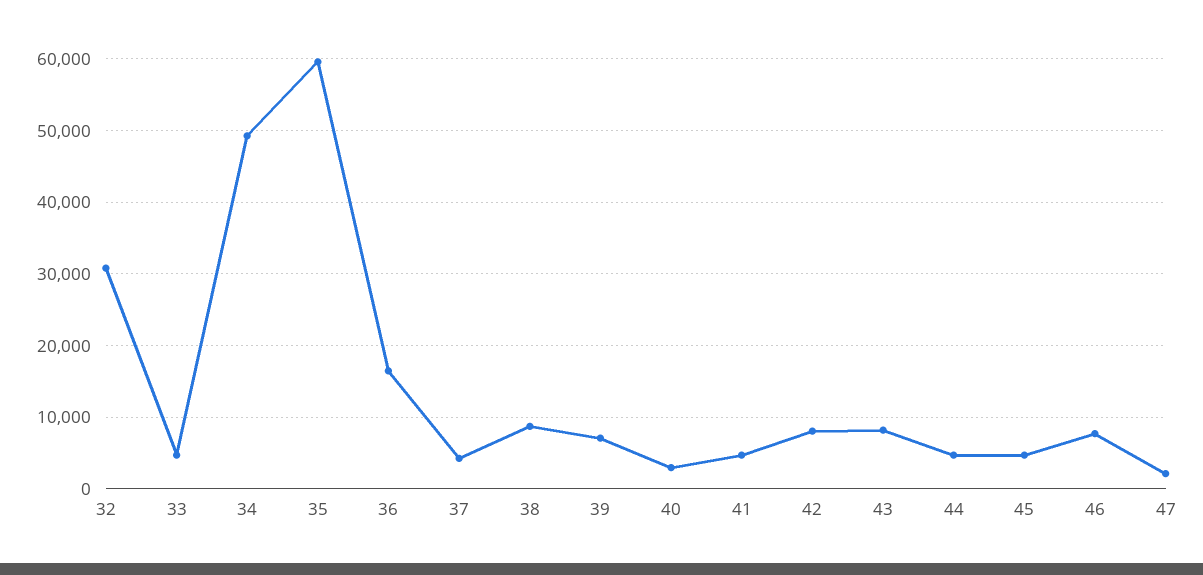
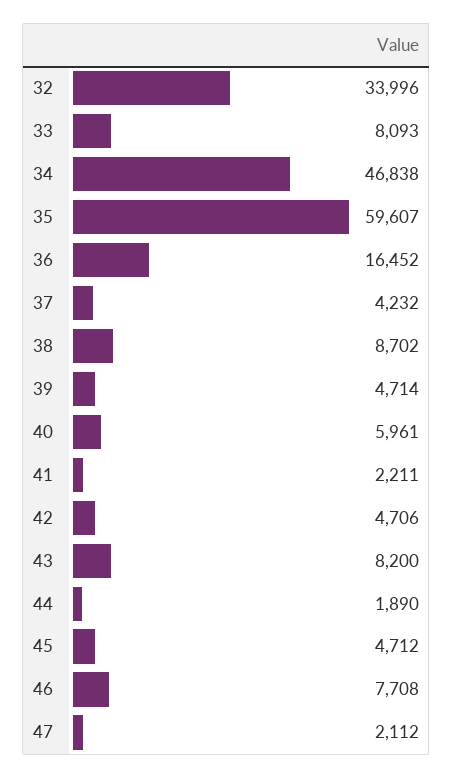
  {
-   "32": 31000,
+   "32": 33996,
-   "33": 5000,
+   "33": 8093,
-   "34": 49000,
+   "34": 46838,
    "35": 59607,
    "36": 16452,
    "37": 4232,
    "38": 8702,
-   "39": 7000,
+   "39": 4714,
-   "40": 3000,
+   "40": 5961,
-   "41": 5000,
+   "41": 2211,
-   "42": 8000,
+   "42": 4706,
    "43": 8200,
-   "44": 5000,
+   "44": 1890,
    "45": 4712,
    "46": 7708,
    "47": 2112
  }

